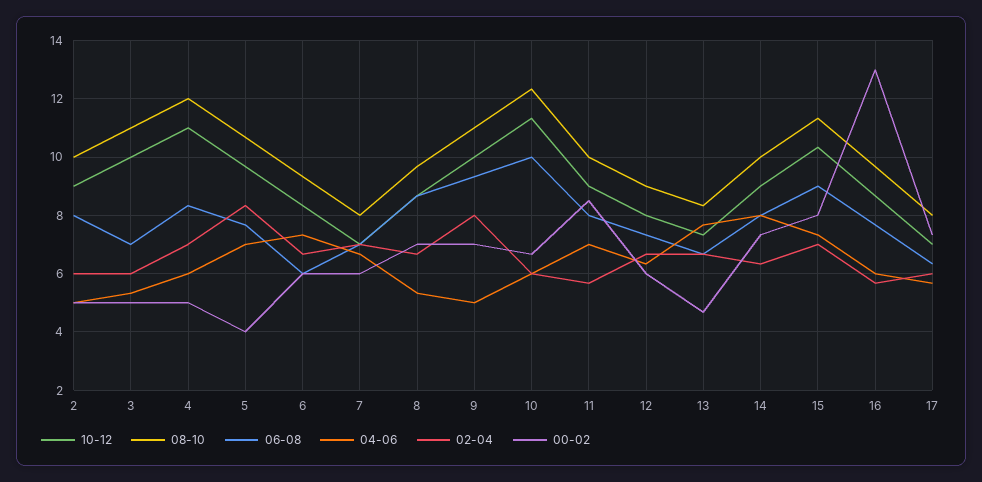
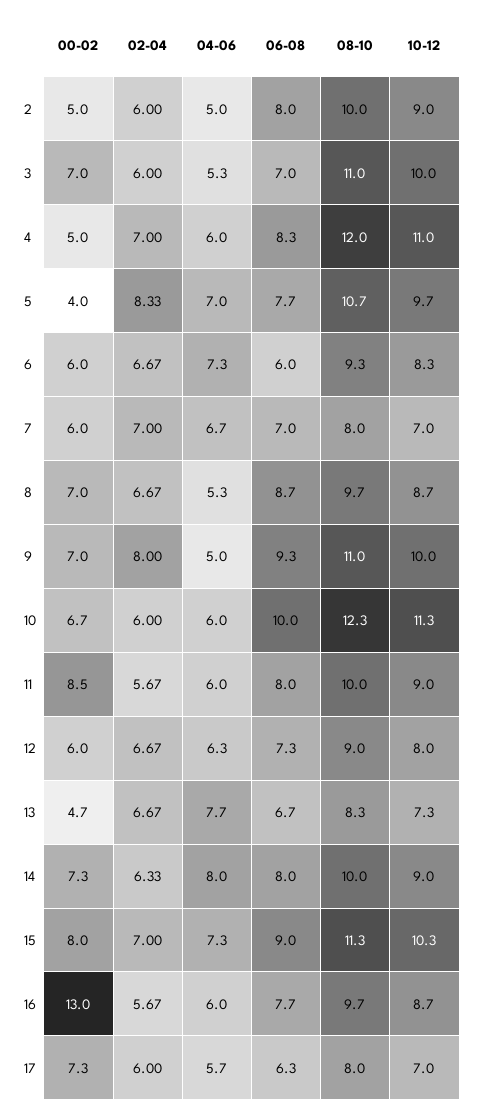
  {
    "10-12": {
      "2": 9,
      "3": 10,
      "4": 11,
      "5": 9.7,
      "6": 8.3,
      "7": 7,
      "8": 8.7,
      "9": 10,
      "10": 11.3,
      "11": 9,
      "12": 8,
      "13": 7.3,
      "14": 9,
      "15": 10.3,
      "16": 8.7,
      "17": 7
    },
    "08-10": {
      "2": 10,
      "3": 11,
      "4": 12,
      "5": 10.7,
      "6": 9.3,
      "7": 8,
      "8": 9.7,
      "9": 11,
      "10": 12.3,
      "11": 10,
      "12": 9,
      "13": 8.3,
      "14": 10,
      "15": 11.3,
      "16": 9.7,
      "17": 8
    },
    "06-08": {
      "2": 8,
      "3": 7,
      "4": 8.3,
      "5": 7.7,
      "6": 6,
      "7": 7,
      "8": 8.7,
      "9": 9.3,
      "10": 10,
      "11": 8,
      "12": 7.3,
      "13": 6.7,
      "14": 8,
      "15": 9,
      "16": 7.7,
      "17": 6.3
    },
    "04-06": {
      "2": 5,
      "3": 5.3,
      "4": 6,
      "5": 7,
      "6": 7.3,
      "7": 6.7,
      "8": 5.3,
      "9": 5,
      "10": 6,
-     "11": 7,
+     "11": 6,
      "12": 6.3,
      "13": 7.7,
      "14": 8,
      "15": 7.3,
      "16": 6,
      "17": 5.7
    },
    "02-04": {
      "2": 6,
      "3": 6,
      "4": 7,
      "5": 8.33,
      "6": 6.67,
      "7": 7,
      "8": 6.67,
      "9": 8,
      "10": 6,
      "11": 5.67,
      "12": 6.67,
      "13": 6.67,
      "14": 6.33,
      "15": 7,
      "16": 5.67,
      "17": 6
    },
    "00-02": {
      "2": 5,
-     "3": 5,
+     "3": 7,
      "4": 5,
      "5": 4,
      "6": 6,
      "7": 6,
      "8": 7,
      "9": 7,
      "10": 6.7,
      "11": 8.5,
      "12": 6,
      "13": 4.7,
      "14": 7.3,
      "15": 8,
      "16": 13,
      "17": 7.3
    }
  }

